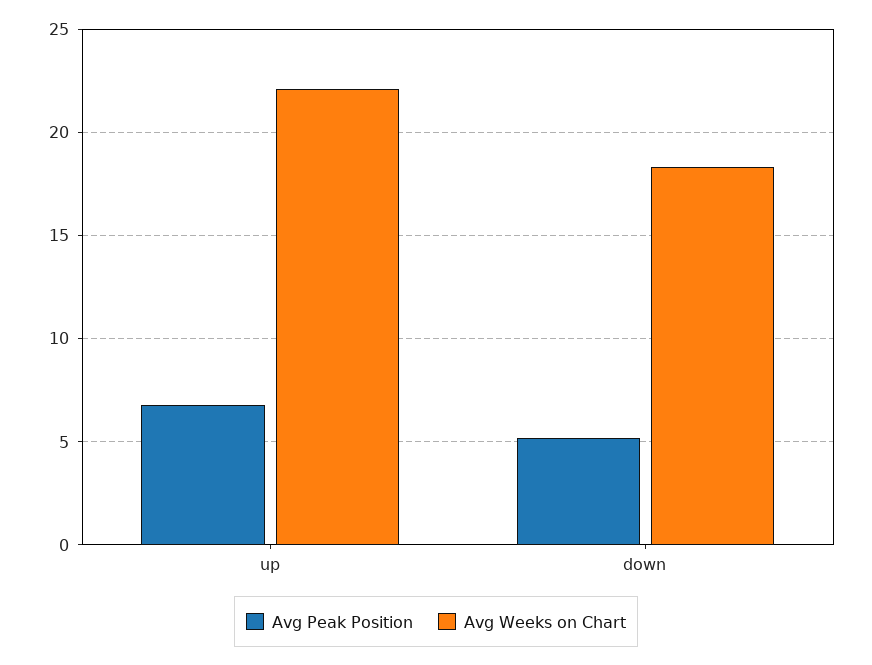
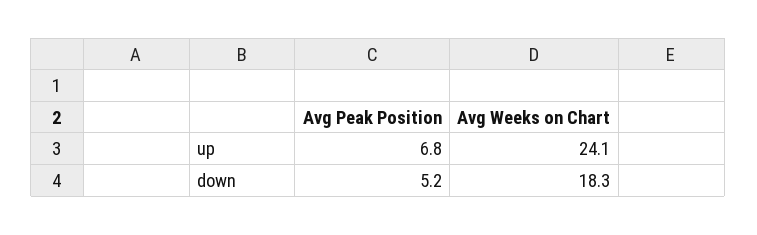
  {
    "Avg Peak Position": {
      "up": 6.8,
      "down": 5.2
    },
    "Avg Weeks on Chart": {
-     "up": 22,
+     "up": 24.1,
      "down": 18.3
    }
  }

